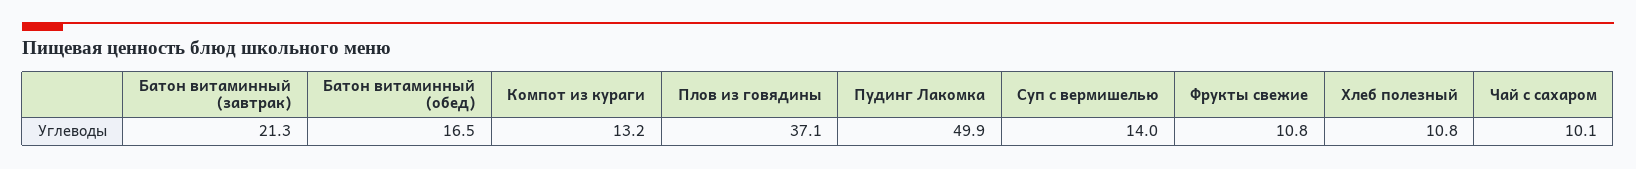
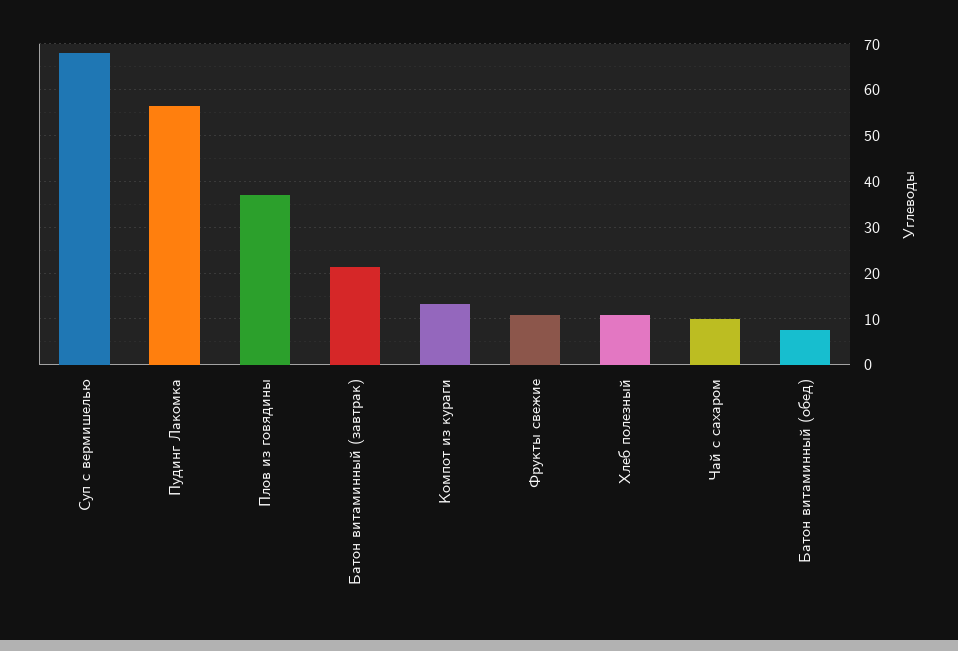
  {
    "Батон витаминный (завтрак)": 21.3,
-   "Батон витаминный (обед)": 16.5,
+   "Батон витаминный (обед)": 8,
    "Компот из кураги": 13.2,
    "Плов из говядины": 37.1,
-   "Пудинг Лакомка": 49.9,
+   "Пудинг Лакомка": 56,
-   "Суп с вермишелью": 14,
+   "Суп с вермишелью": 68,
    "Фрукты свежие": 10.8,
    "Хлеб полезный": 10.8,
    "Чай с сахаром": 10.1
  }

